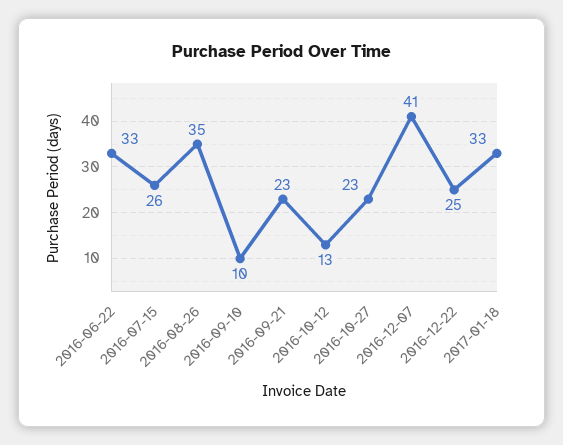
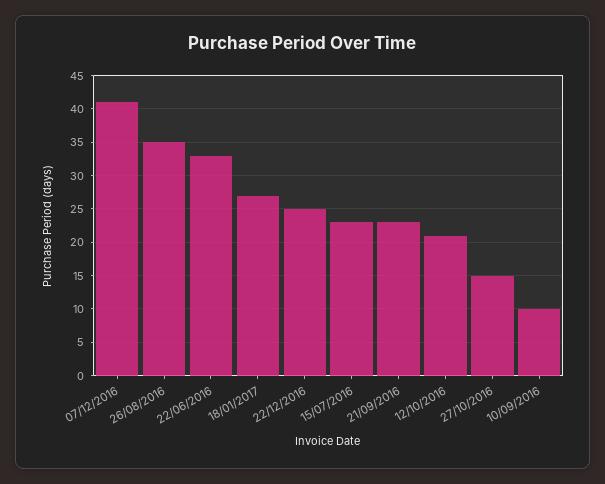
  {
    "2016-06-22": 33,
-   "2016-07-15": 26,
+   "2016-07-15": 23,
    "2016-08-26": 35,
    "2016-09-10": 10,
    "2016-09-21": 23,
-   "2016-10-12": 13,
+   "2016-10-12": 21,
-   "2016-10-27": 23,
+   "2016-10-27": 15,
    "2016-12-07": 41,
    "2016-12-22": 25,
-   "2017-01-18": 33
+   "2017-01-18": 27
  }

